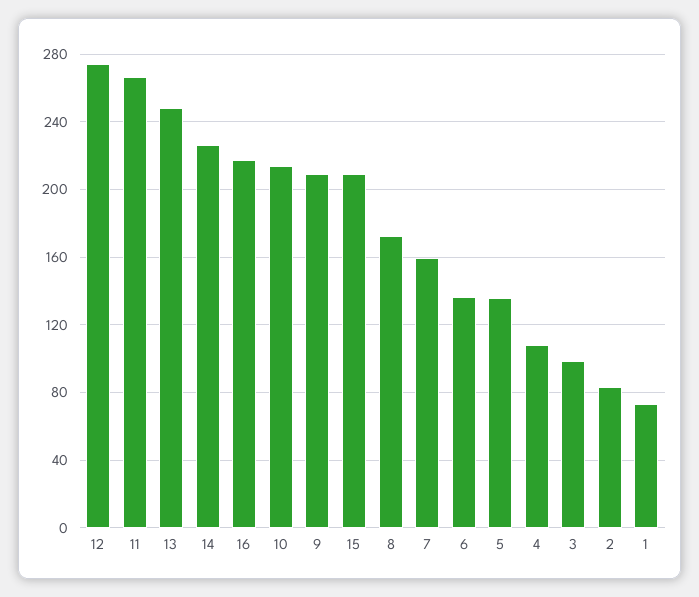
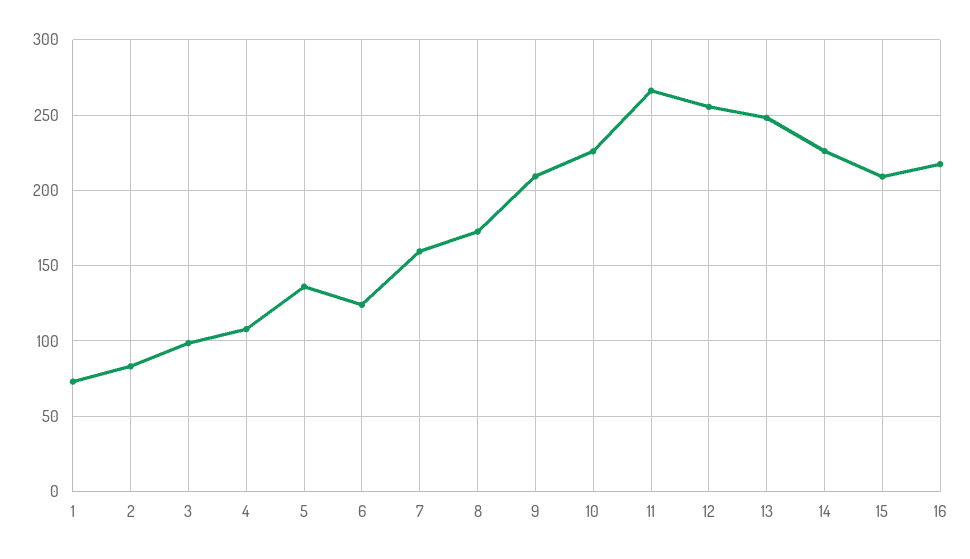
  {
-   "12": 275,
+   "12": 255,
    "11": 265,
    "13": 250,
    "14": 225,
    "16": 215,
-   "10": 215,
+   "10": 225,
    "9": 210,
    "15": 210,
    "8": 175,
    "7": 160,
-   "6": 135,
+   "6": 125,
    "5": 135,
    "4": 110,
    "3": 100,
    "2": 85,
    "1": 75
  }

